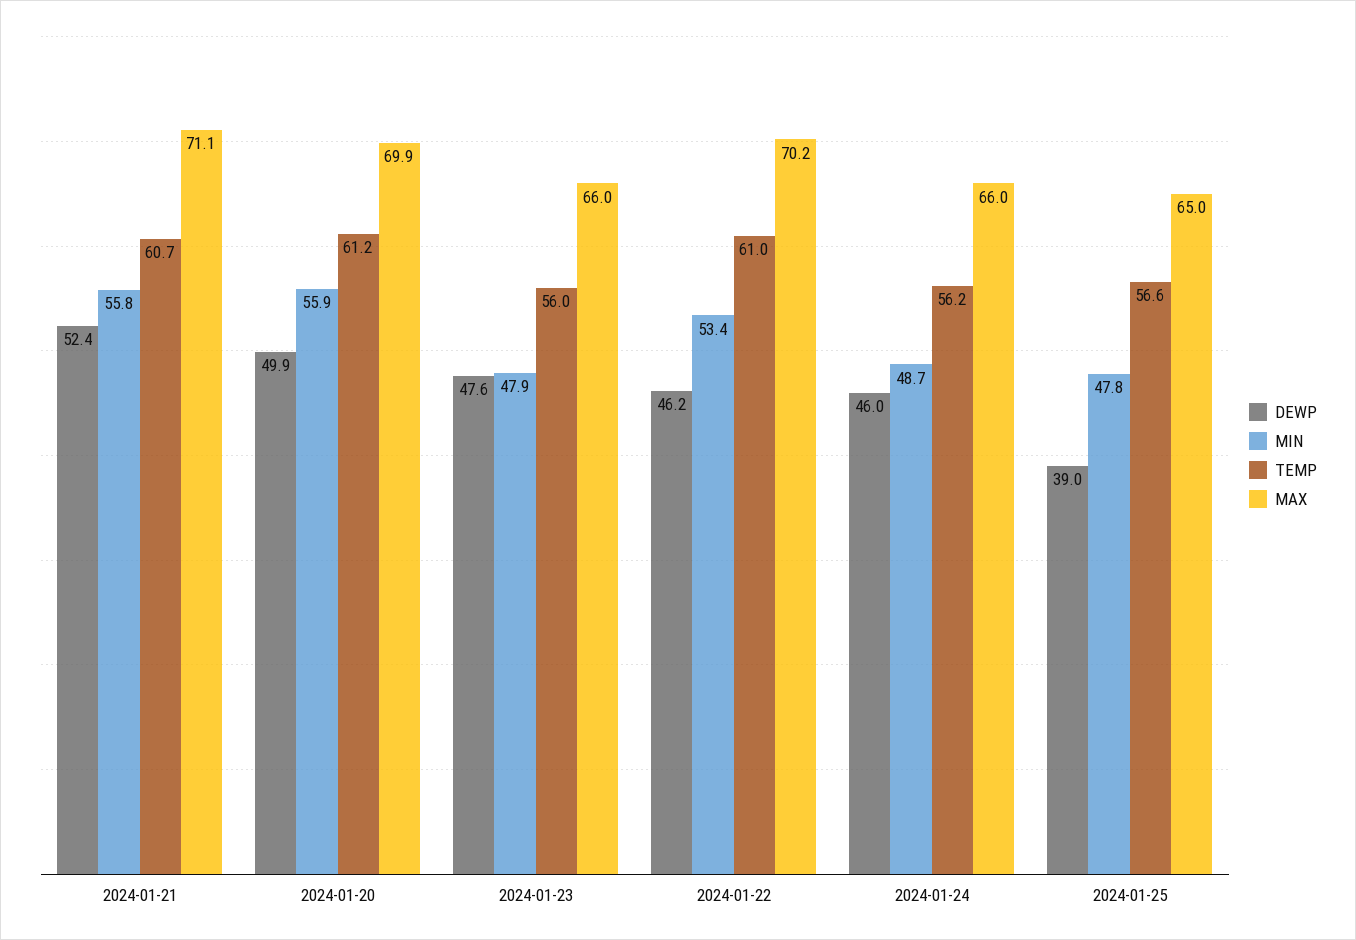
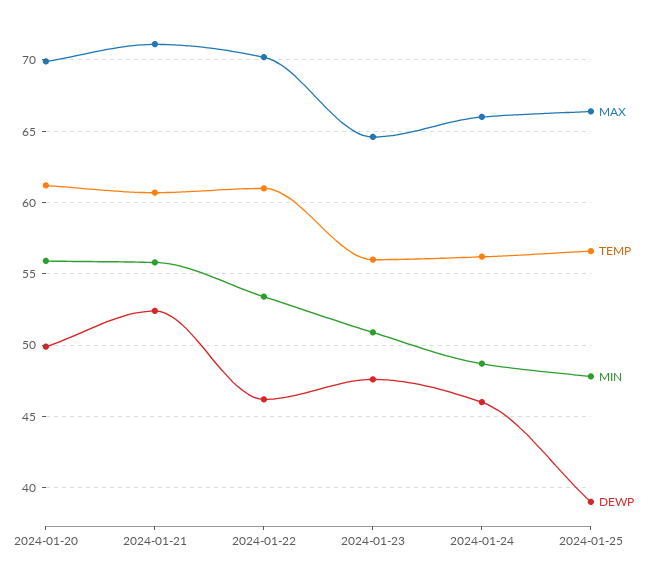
  {
    "DEWP": {
      "2024-01-21": 52.4,
      "2024-01-20": 49.9,
      "2024-01-23": 47.6,
      "2024-01-22": 46.2,
      "2024-01-24": 46,
      "2024-01-25": 39
    },
    "MIN": {
      "2024-01-21": 55.8,
      "2024-01-20": 55.9,
-     "2024-01-23": 47.9,
+     "2024-01-23": 51,
      "2024-01-22": 53.4,
      "2024-01-24": 48.7,
      "2024-01-25": 47.8
    },
    "TEMP": {
      "2024-01-21": 60.7,
      "2024-01-20": 61.2,
      "2024-01-23": 56,
      "2024-01-22": 61,
      "2024-01-24": 56.2,
      "2024-01-25": 56.6
    },
    "MAX": {
      "2024-01-21": 71.1,
      "2024-01-20": 69.9,
-     "2024-01-23": 66,
+     "2024-01-23": 64.5,
      "2024-01-22": 70.2,
      "2024-01-24": 66,
-     "2024-01-25": 65
+     "2024-01-25": 66.5
    }
  }

